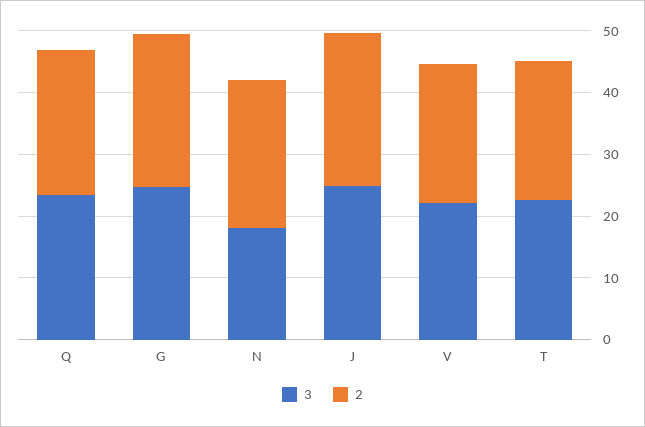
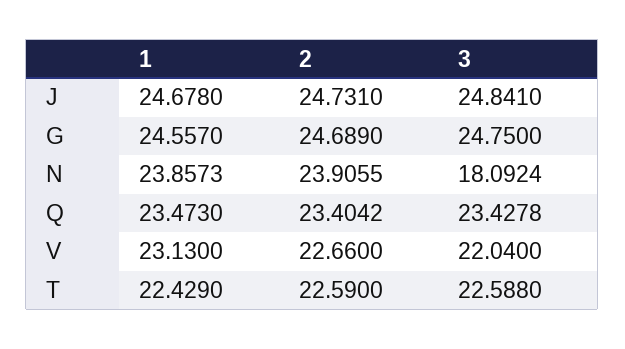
  {
    "3": {
      "Q": 23.4278,
      "G": 24.75,
      "N": 18.0924,
      "J": 24.841,
      "V": 22.04,
      "T": 22.588
    },
    "2": {
      "Q": 23.4042,
      "G": 24.689,
      "N": 23.9055,
      "J": 24.731,
      "V": 22.66,
      "T": 22.59
-   }
+   },
+   "1": {
+     "J": 24.678,
+     "G": 24.557,
+     "N": 23.8573,
+     "Q": 23.473,
+     "V": 23.13,
+     "T": 22.429
+   }
  }

